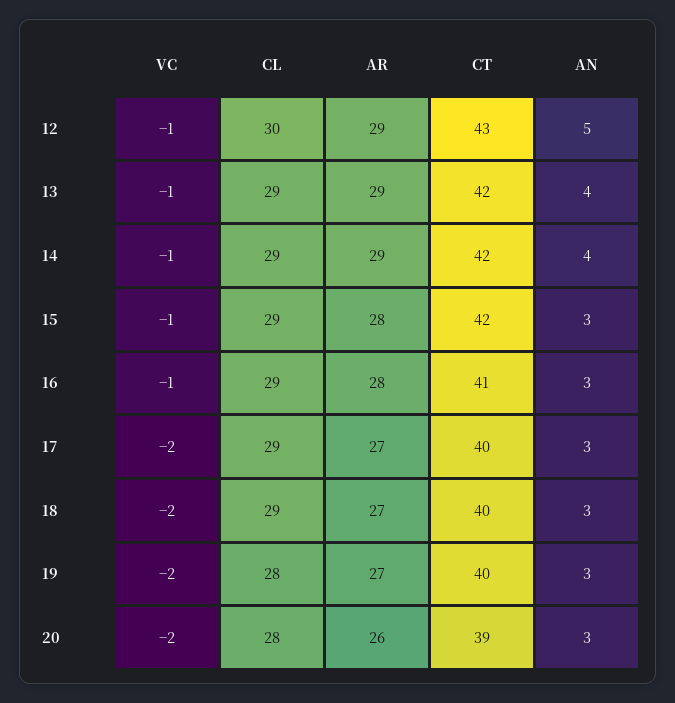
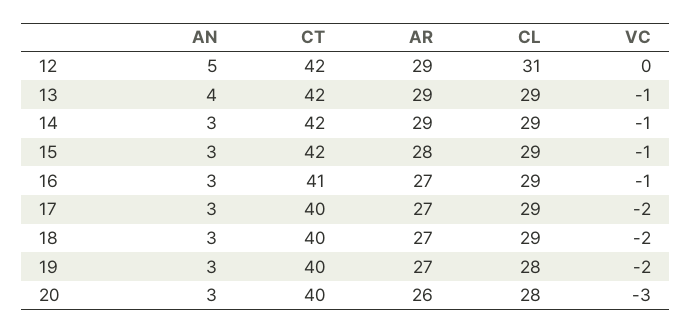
  {
    "VC": {
-     "12": -1,
+     "12": 0,
      "13": -1,
      "14": -1,
      "15": -1,
      "16": -1,
      "17": -2,
      "18": -2,
      "19": -2,
-     "20": -2
+     "20": -3
    },
    "CL": {
-     "12": 30,
+     "12": 31,
      "13": 29,
      "14": 29,
      "15": 29,
      "16": 29,
      "17": 29,
      "18": 29,
      "19": 28,
      "20": 28
    },
    "AR": {
      "12": 29,
      "13": 29,
      "14": 29,
      "15": 28,
-     "16": 28,
+     "16": 27,
      "17": 27,
      "18": 27,
      "19": 27,
      "20": 26
    },
    "CT": {
-     "12": 43,
+     "12": 42,
      "13": 42,
      "14": 42,
      "15": 42,
      "16": 41,
      "17": 40,
      "18": 40,
      "19": 40,
-     "20": 39
+     "20": 40
    },
    "AN": {
      "12": 5,
      "13": 4,
-     "14": 4,
+     "14": 3,
      "15": 3,
      "16": 3,
      "17": 3,
      "18": 3,
      "19": 3,
      "20": 3
    }
  }

